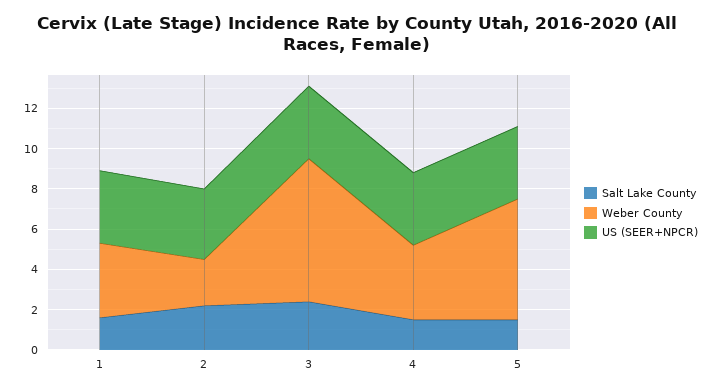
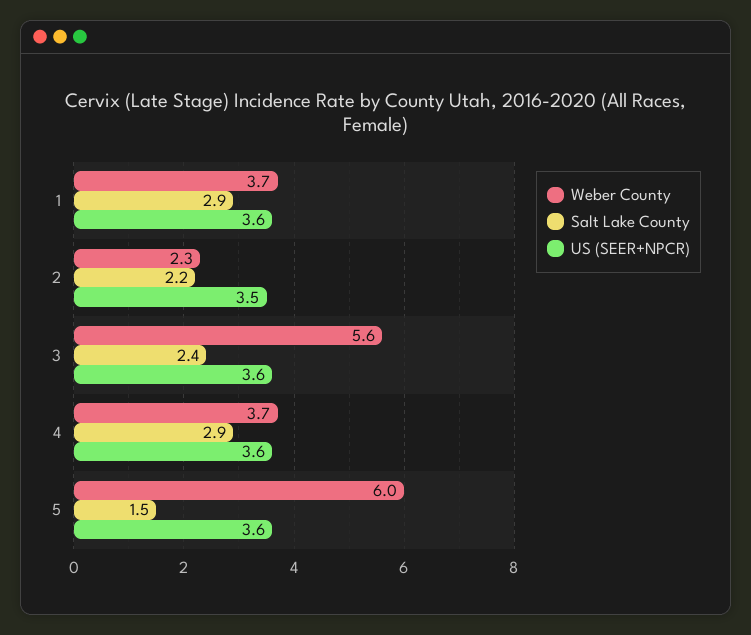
  {
    "Salt Lake County": {
-     "1": 1.5,
+     "1": 2.9,
      "2": 2.2,
      "3": 2.4,
-     "4": 1.5,
+     "4": 2.9,
      "5": 1.5
    },
    "Weber County": {
      "1": 3.7,
      "2": 2.3,
-     "3": 7,
+     "3": 5.6,
      "4": 3.7,
      "5": 6
    },
    "US (SEER+NPCR)": {
      "1": 3.6,
      "2": 3.5,
      "3": 3.6,
      "4": 3.6,
      "5": 3.6
    }
  }

